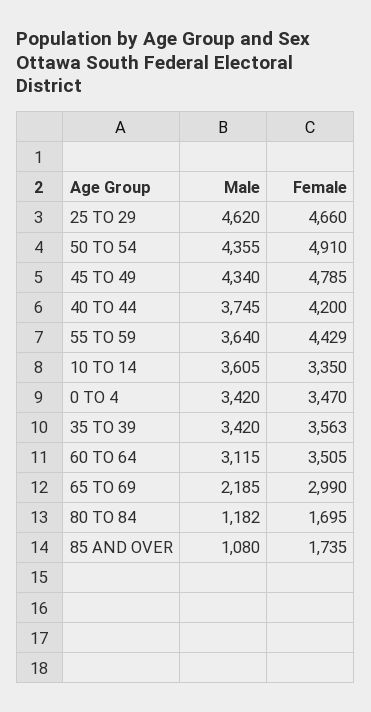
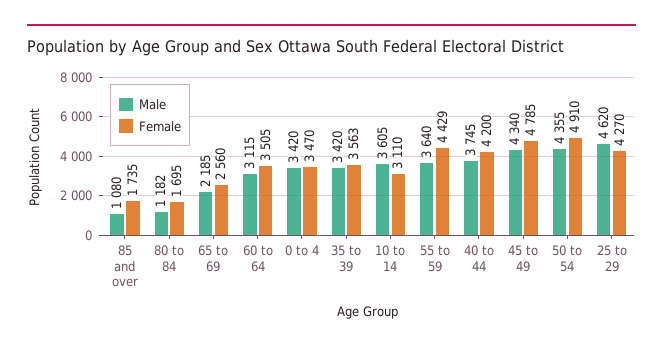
  {
    "Male": {
      "25 TO 29": 4620,
      "50 TO 54": 4355,
      "45 TO 49": 4340,
      "40 TO 44": 3745,
      "55 TO 59": 3640,
      "10 TO 14": 3605,
      "0 TO 4": 3420,
      "35 TO 39": 3420,
      "60 TO 64": 3115,
      "65 TO 69": 2185,
      "80 TO 84": 1182,
      "85 AND OVER": 1080
    },
    "Female": {
-     "25 TO 29": 4660,
+     "25 TO 29": 4270,
      "50 TO 54": 4910,
      "45 TO 49": 4785,
      "40 TO 44": 4200,
      "55 TO 59": 4429,
-     "10 TO 14": 3350,
+     "10 TO 14": 3110,
      "0 TO 4": 3470,
      "35 TO 39": 3563,
      "60 TO 64": 3505,
-     "65 TO 69": 2990,
+     "65 TO 69": 2560,
      "80 TO 84": 1695,
      "85 AND OVER": 1735
    }
  }

